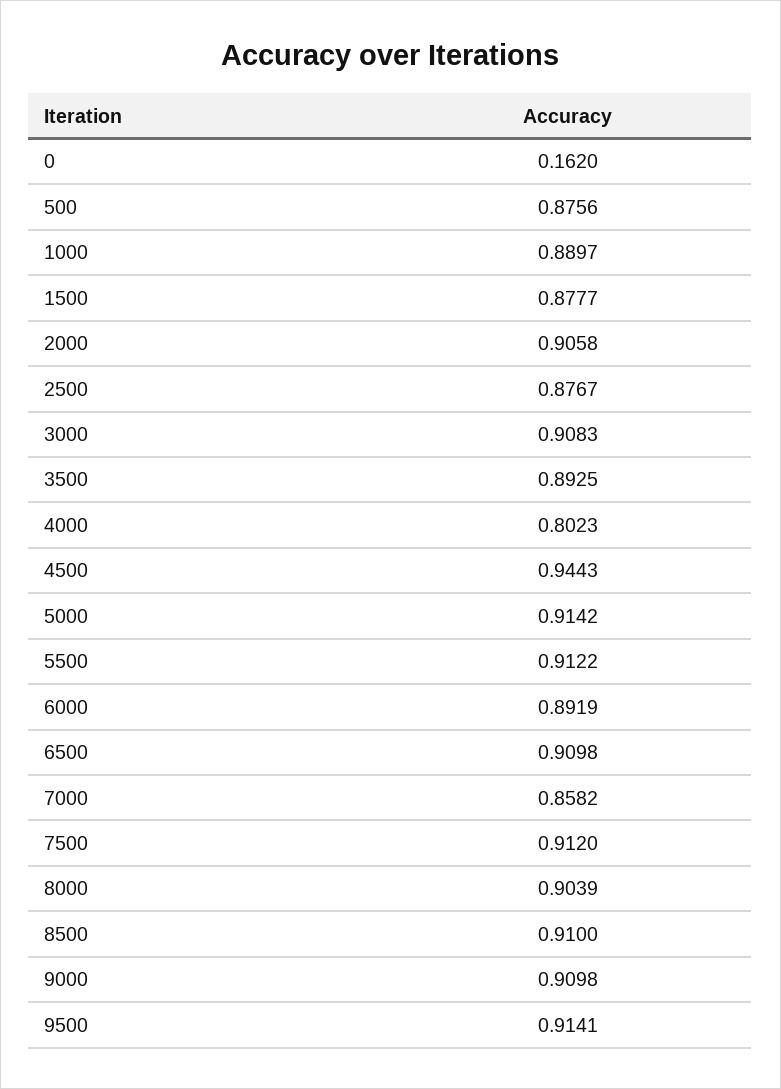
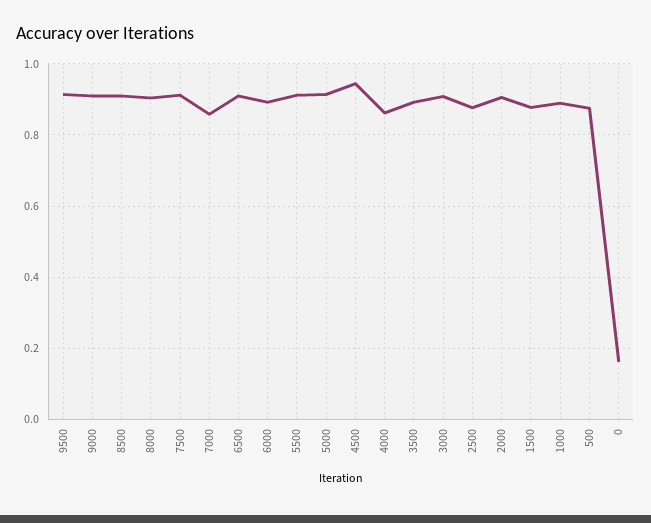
  {
    "0": 0.162,
    "500": 0.8756,
    "1000": 0.8897,
    "1500": 0.8777,
    "2000": 0.9058,
    "2500": 0.8767,
    "3000": 0.9083,
    "3500": 0.8925,
-   "4000": 0.8023,
+   "4000": 0.86,
    "4500": 0.9443,
    "5000": 0.9142,
    "5500": 0.9122,
    "6000": 0.8919,
    "6500": 0.9098,
    "7000": 0.8582,
    "7500": 0.912,
    "8000": 0.9039,
    "8500": 0.91,
    "9000": 0.9098,
    "9500": 0.9141
  }

